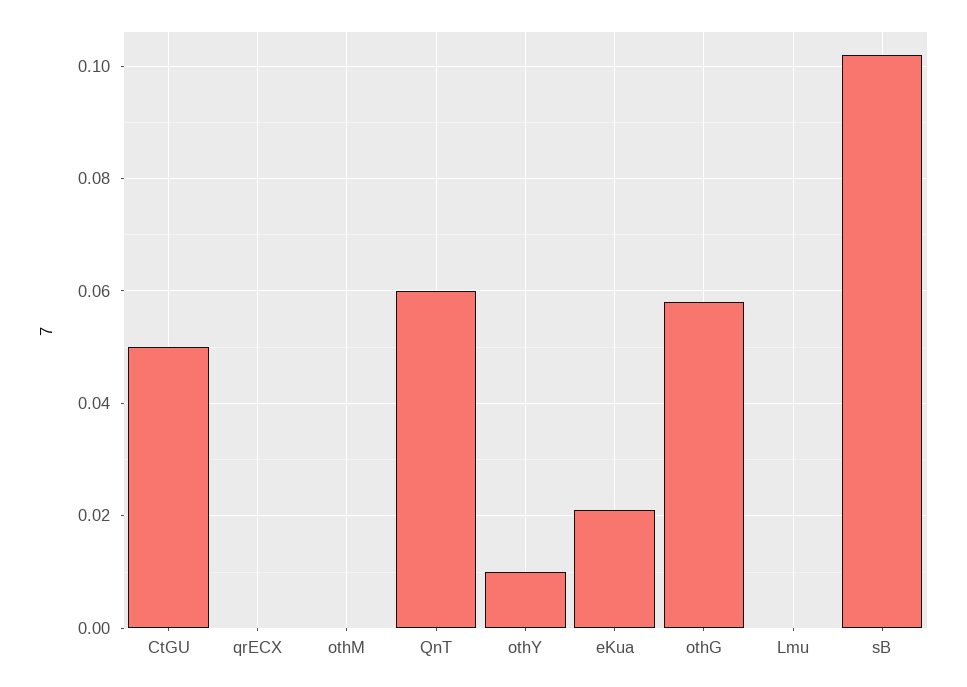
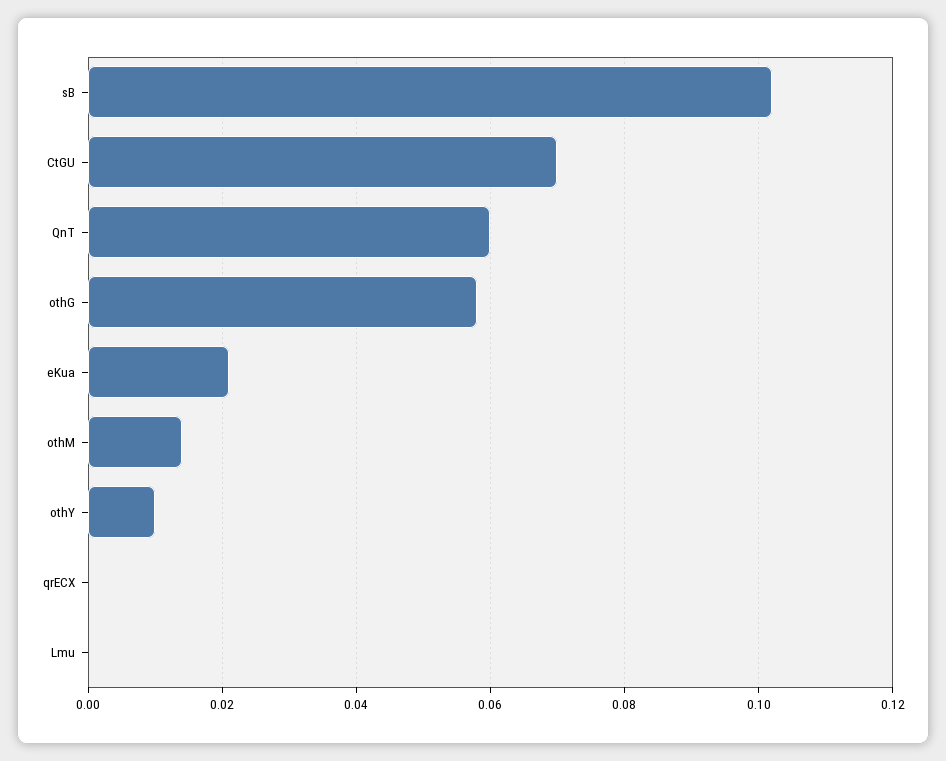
  {
-   "CtGU": 0.05,
+   "CtGU": 0.07,
    "qrECX": 0,
-   "othM": 0,
+   "othM": 0.015,
    "QnT": 0.06,
    "othY": 0.01,
    "eKua": 0.02,
    "othG": 0.06,
    "Lmu": 0,
    "sB": 0.1
  }

